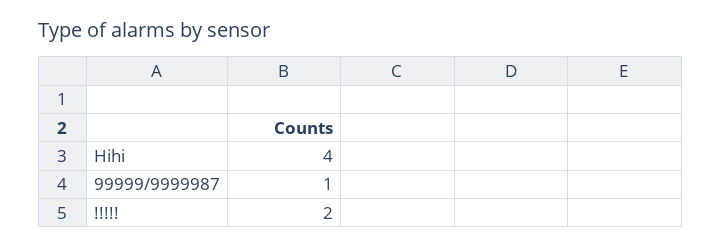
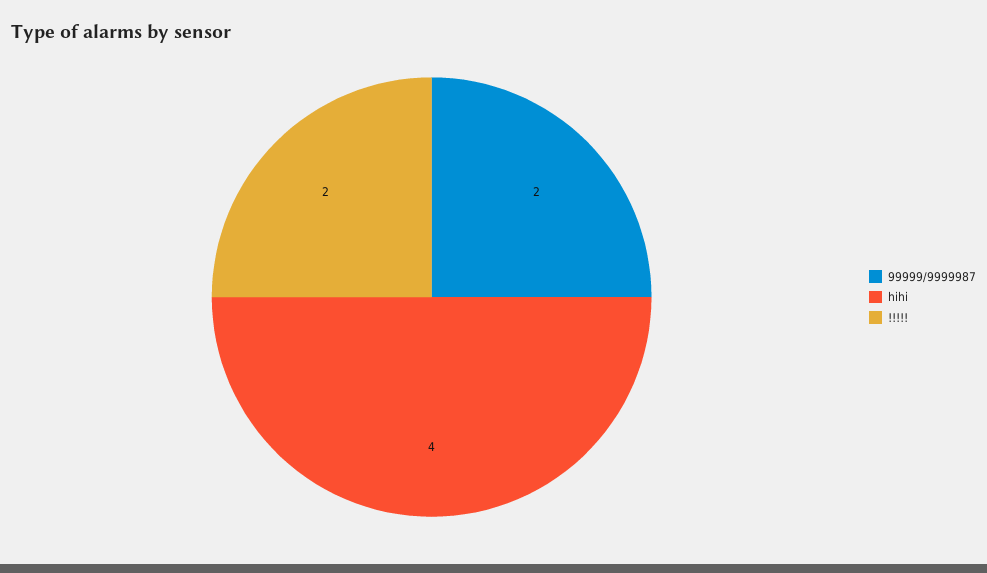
  {
    "Hihi": 4,
-   "99999/9999987": 1,
+   "99999/9999987": 2,
    "!!!!!": 2
  }

